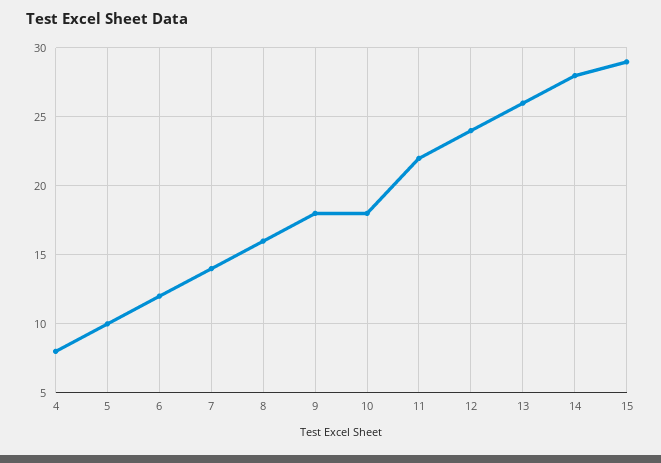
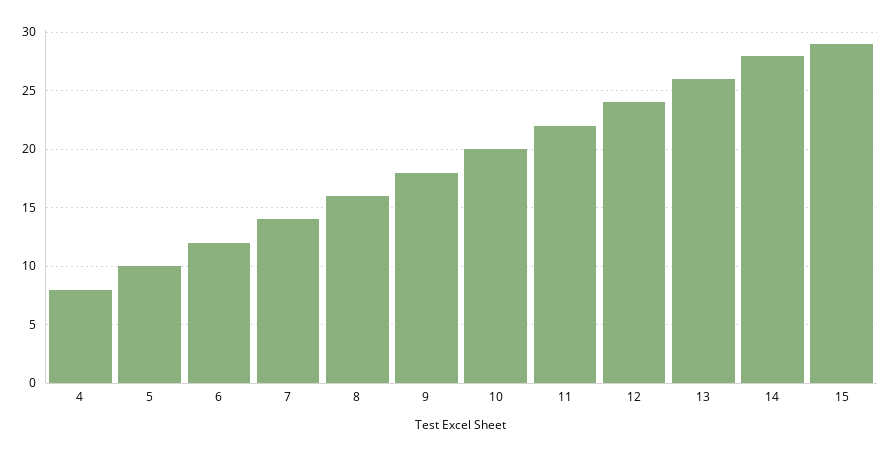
  {
    "4": 8,
    "5": 10,
    "6": 12,
    "7": 14,
    "8": 16,
    "9": 18,
-   "10": 18,
+   "10": 20,
    "11": 22,
    "12": 24,
    "13": 26,
    "14": 28,
    "15": 29
  }

